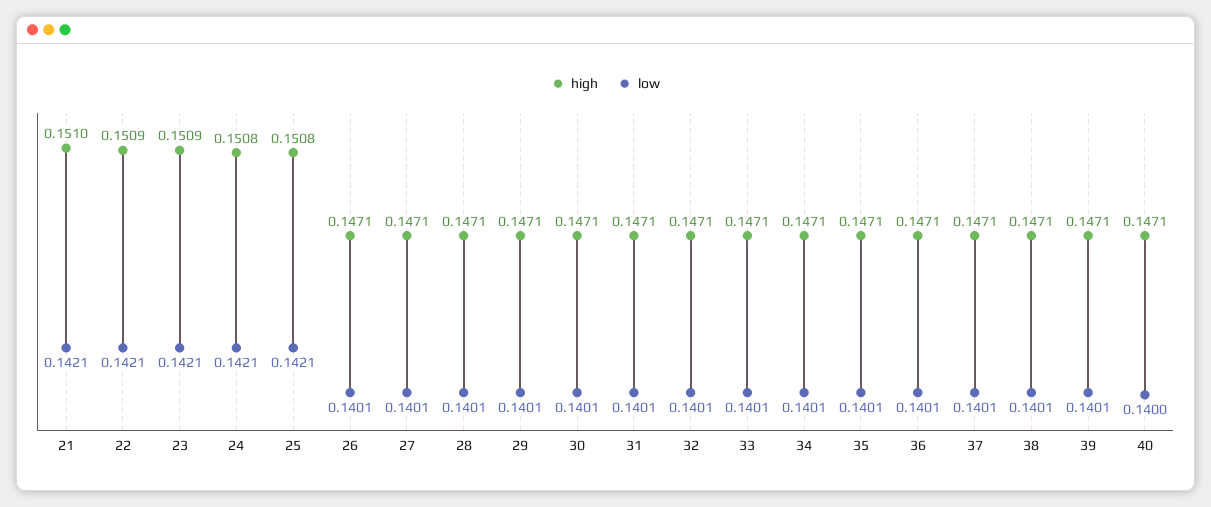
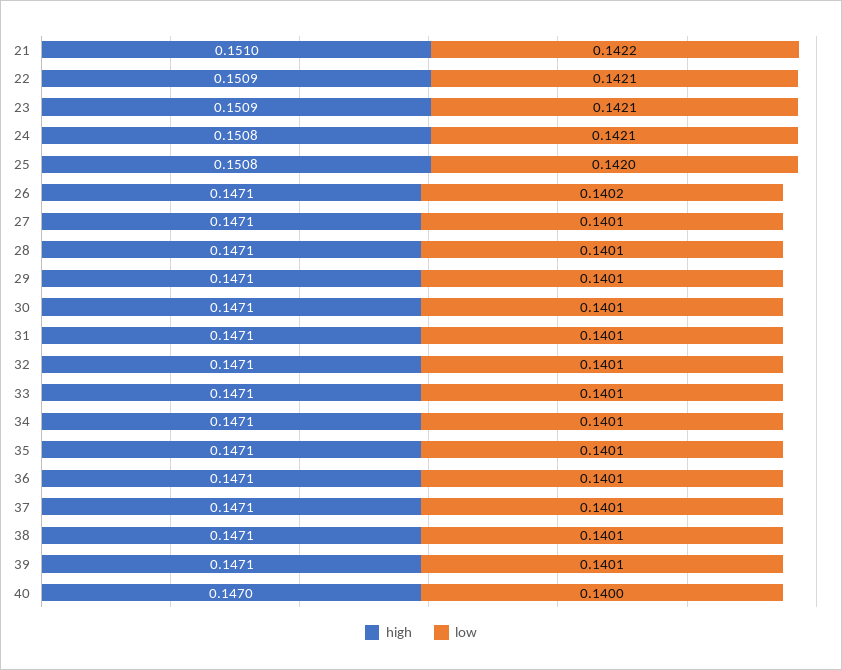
  {
    "high": {
      "21": 0.151,
      "22": 0.1509,
      "23": 0.1509,
      "24": 0.1508,
      "25": 0.1508,
      "26": 0.1471,
      "27": 0.1471,
      "28": 0.1471,
      "29": 0.1471,
      "30": 0.1471,
      "31": 0.1471,
      "32": 0.1471,
      "33": 0.1471,
      "34": 0.1471,
      "35": 0.1471,
      "36": 0.1471,
      "37": 0.1471,
      "38": 0.1471,
      "39": 0.1471,
-     "40": 0.1471
+     "40": 0.147
    },
    "low": {
-     "21": 0.1421,
+     "21": 0.1422,
      "22": 0.1421,
      "23": 0.1421,
      "24": 0.1421,
-     "25": 0.1421,
+     "25": 0.142,
-     "26": 0.1401,
+     "26": 0.1402,
      "27": 0.1401,
      "28": 0.1401,
      "29": 0.1401,
      "30": 0.1401,
      "31": 0.1401,
      "32": 0.1401,
      "33": 0.1401,
      "34": 0.1401,
      "35": 0.1401,
      "36": 0.1401,
      "37": 0.1401,
      "38": 0.1401,
      "39": 0.1401,
      "40": 0.14
    }
  }

